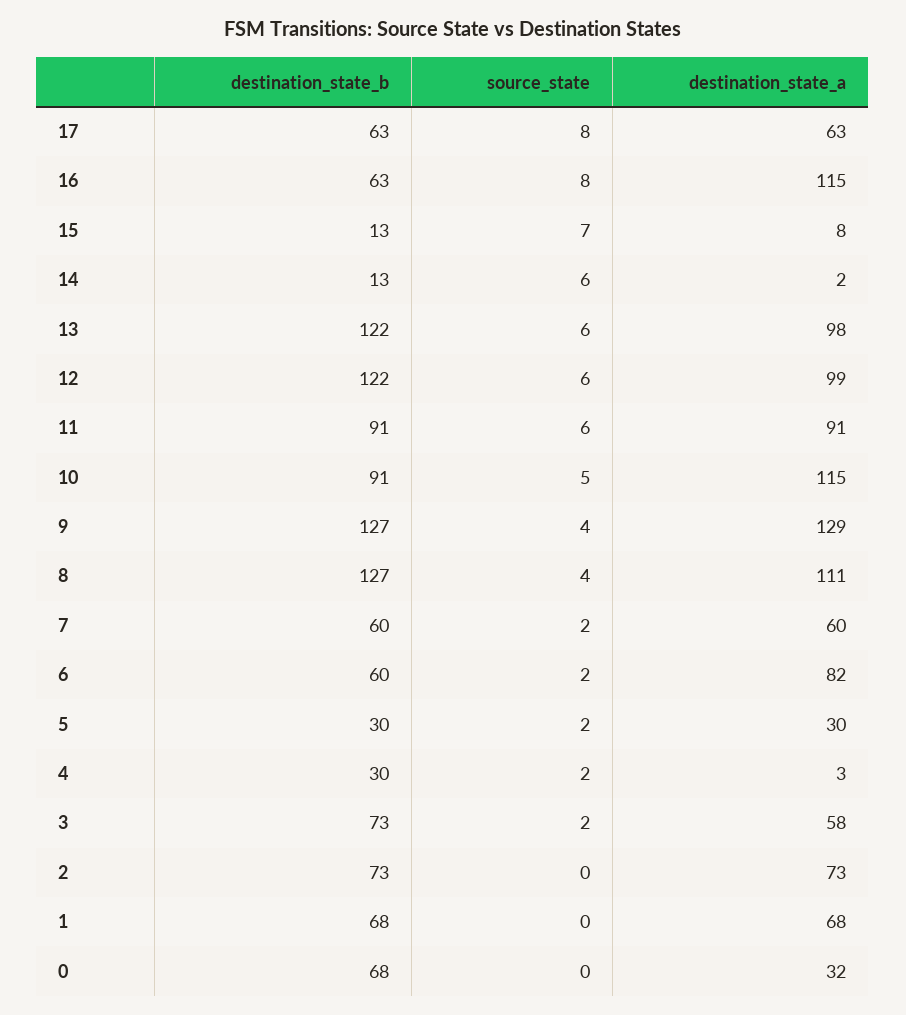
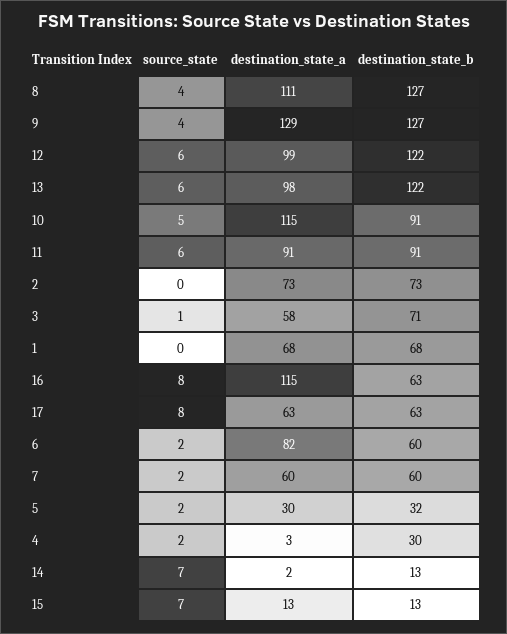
  {
    "destination_state_b": {
      "17": 63,
      "16": 63,
      "15": 13,
      "14": 13,
      "13": 122,
      "12": 122,
      "11": 91,
      "10": 91,
      "9": 127,
      "8": 127,
      "7": 60,
      "6": 60,
-     "5": 30,
+     "5": 32,
      "4": 30,
-     "3": 73,
+     "3": 71,
      "2": 73,
-     "1": 68,
+     "1": 68
-     "0": 68
    },
    "source_state": {
      "17": 8,
      "16": 8,
      "15": 7,
-     "14": 6,
+     "14": 7,
      "13": 6,
      "12": 6,
      "11": 6,
      "10": 5,
      "9": 4,
      "8": 4,
      "7": 2,
      "6": 2,
      "5": 2,
      "4": 2,
-     "3": 2,
+     "3": 1,
      "2": 0,
-     "1": 0,
+     "1": 0
-     "0": 0
    },
    "destination_state_a": {
      "17": 63,
      "16": 115,
-     "15": 8,
+     "15": 13,
      "14": 2,
      "13": 98,
      "12": 99,
      "11": 91,
      "10": 115,
      "9": 129,
      "8": 111,
      "7": 60,
      "6": 82,
      "5": 30,
      "4": 3,
      "3": 58,
      "2": 73,
-     "1": 68,
+     "1": 68
-     "0": 32
    }
  }

